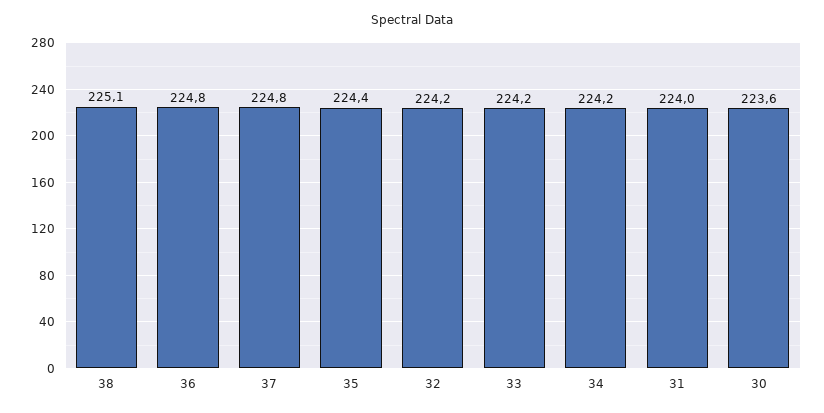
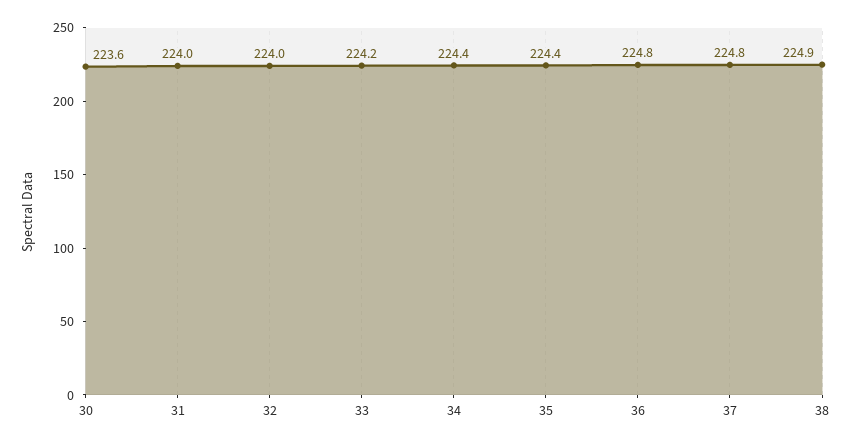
  {
-   "38": 225.1,
+   "38": 224.9,
    "36": 224.8,
    "37": 224.8,
    "35": 224.4,
-   "32": 224.2,
+   "32": 224,
    "33": 224.2,
-   "34": 224.2,
+   "34": 224.4,
    "31": 224,
    "30": 223.6
  }

